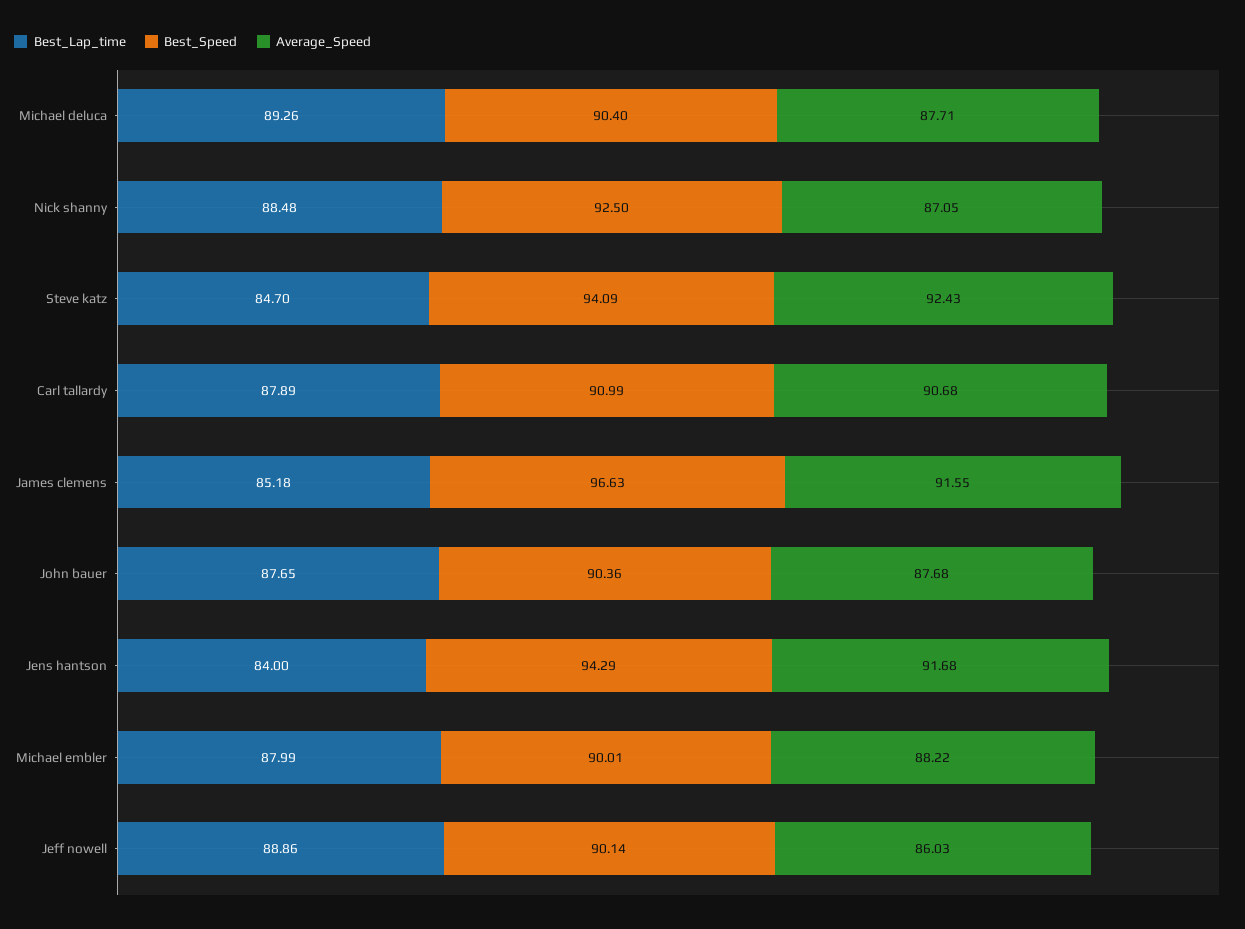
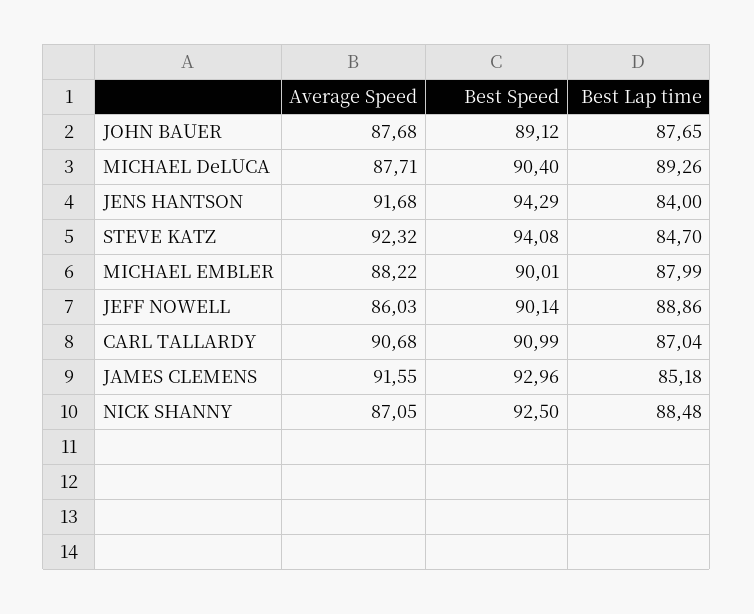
  {
    "Best_Lap_time": {
      "Michael deluca": 89.26,
      "Nick shanny": 88.48,
      "Steve katz": 84.7,
-     "Carl tallardy": 87.89,
+     "Carl tallardy": 87.04,
      "James clemens": 85.18,
      "John bauer": 87.65,
      "Jens hantson": 84,
      "Michael embler": 87.99,
      "Jeff nowell": 88.86
    },
    "Best_Speed": {
      "Michael deluca": 90.4,
      "Nick shanny": 92.5,
-     "Steve katz": 94.09,
+     "Steve katz": 94.08,
      "Carl tallardy": 90.99,
-     "James clemens": 96.63,
+     "James clemens": 92.96,
-     "John bauer": 90.36,
+     "John bauer": 89.12,
      "Jens hantson": 94.29,
      "Michael embler": 90.01,
      "Jeff nowell": 90.14
    },
    "Average_Speed": {
      "Michael deluca": 87.71,
      "Nick shanny": 87.05,
-     "Steve katz": 92.43,
+     "Steve katz": 92.32,
      "Carl tallardy": 90.68,
      "James clemens": 91.55,
      "John bauer": 87.68,
      "Jens hantson": 91.68,
      "Michael embler": 88.22,
      "Jeff nowell": 86.03
    }
  }

